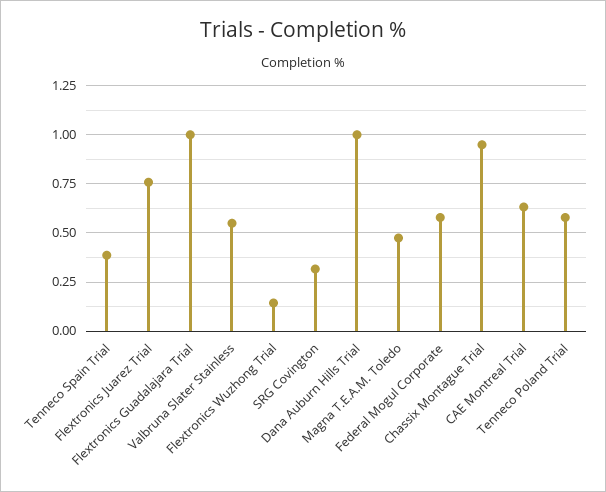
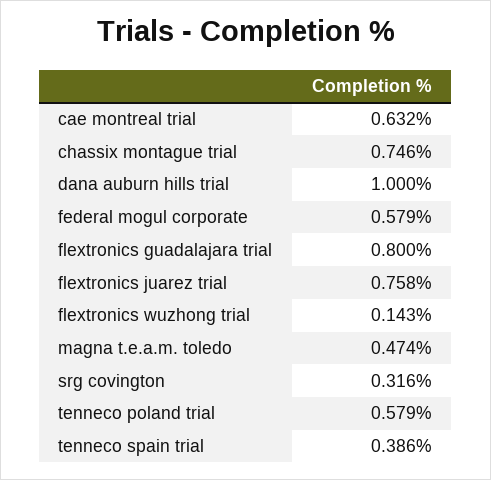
  {
    "Tenneco Spain Trial": 0.386,
    "Flextronics Juarez Trial": 0.758,
-   "Flextronics Guadalajara Trial": 1,
+   "Flextronics Guadalajara Trial": 0.8,
-   "Valbruna Slater Stainless": 0.55,
    "Flextronics Wuzhong Trial": 0.143,
    "SRG Covington": 0.316,
    "Dana Auburn Hills Trial": 1,
    "Magna T.E.A.M. Toledo": 0.474,
    "Federal Mogul Corporate": 0.579,
-   "Chassix Montague Trial": 0.95,
+   "Chassix Montague Trial": 0.746,
    "CAE Montreal Trial": 0.632,
    "Tenneco Poland Trial": 0.579
  }

